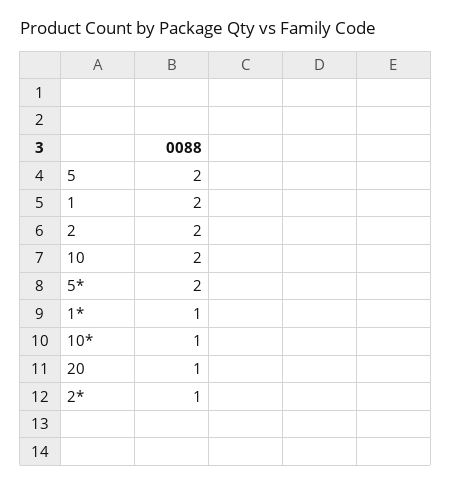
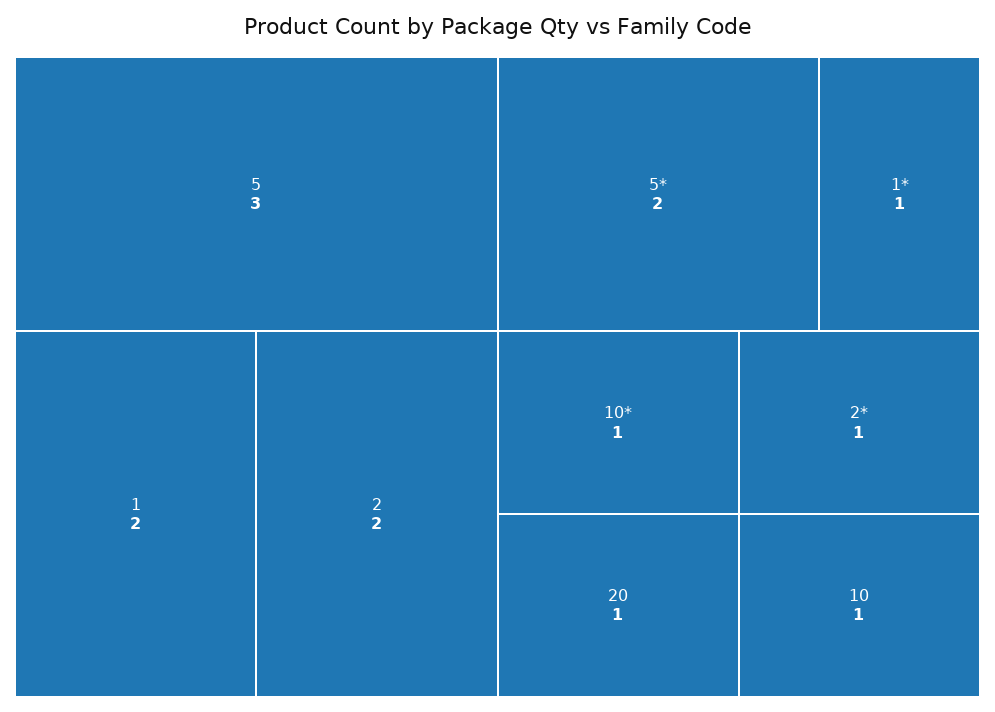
  {
-   "5": 2,
+   "5": 3,
    "1": 2,
    "2": 2,
-   "10": 2,
+   "10": 1,
    "5*": 2,
    "1*": 1,
    "10*": 1,
    "20": 1,
    "2*": 1
  }

